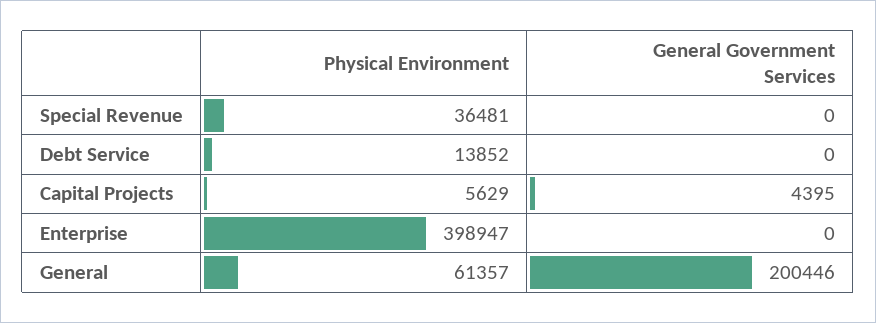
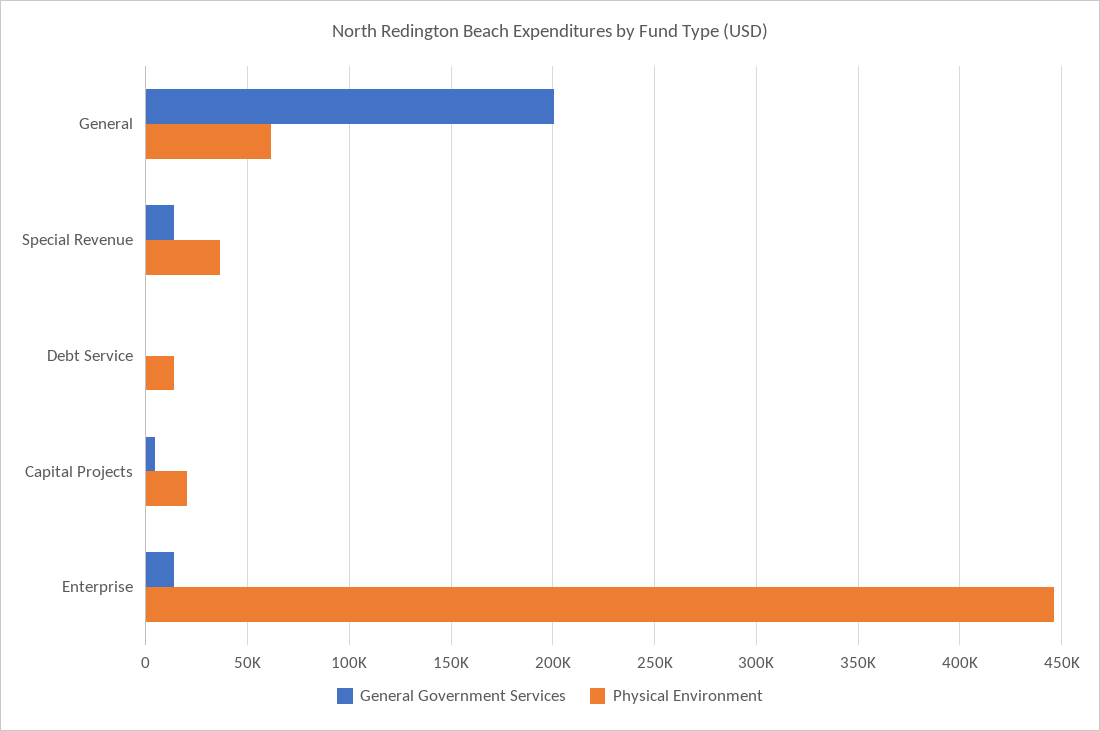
  {
    "Physical Environment": {
      "Special Revenue": 36481,
      "Debt Service": 13852,
-     "Capital Projects": 5629,
+     "Capital Projects": 20000,
-     "Enterprise": 398947,
+     "Enterprise": 445000,
      "General": 61357
    },
    "General Government Services": {
-     "Special Revenue": 0,
+     "Special Revenue": 15000,
      "Debt Service": 0,
      "Capital Projects": 4395,
-     "Enterprise": 0,
+     "Enterprise": 15000,
      "General": 200446
    }
  }

